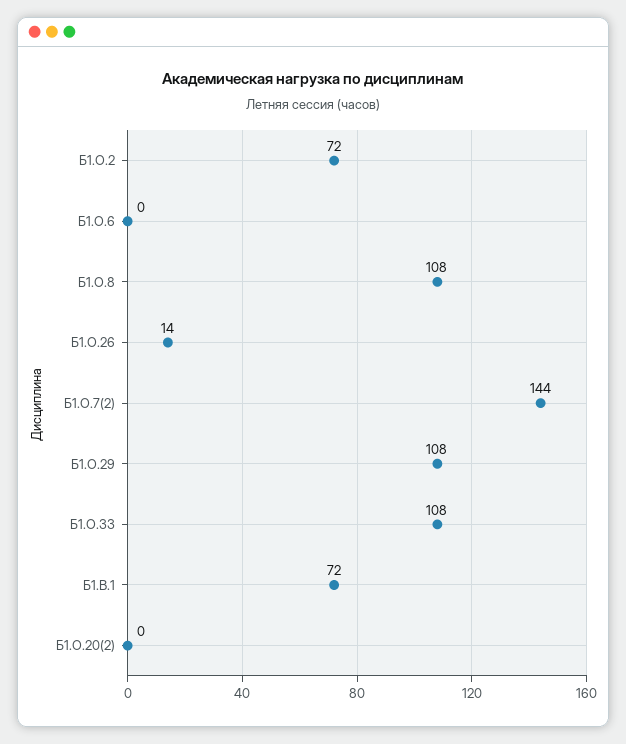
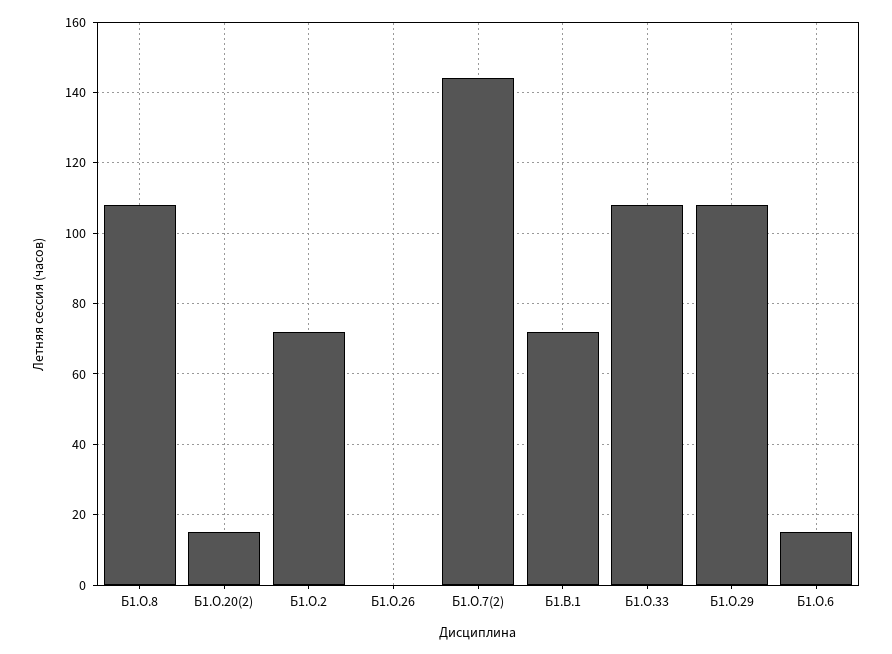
  {
    "Б1.О.2": 72,
-   "Б1.О.6": 0,
+   "Б1.О.6": 15,
    "Б1.О.8": 108,
-   "Б1.О.26": 14,
+   "Б1.О.26": 0,
    "Б1.О.7(2)": 144,
    "Б1.О.29": 108,
    "Б1.О.33": 108,
    "Б1.В.1": 72,
-   "Б1.О.20(2)": 0
+   "Б1.О.20(2)": 15
  }

